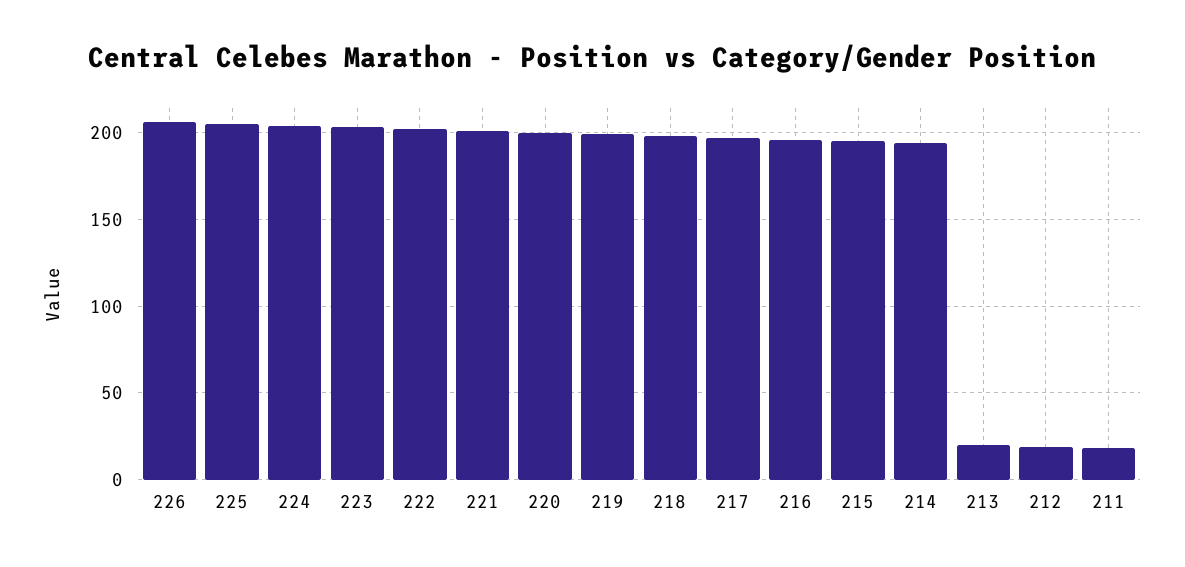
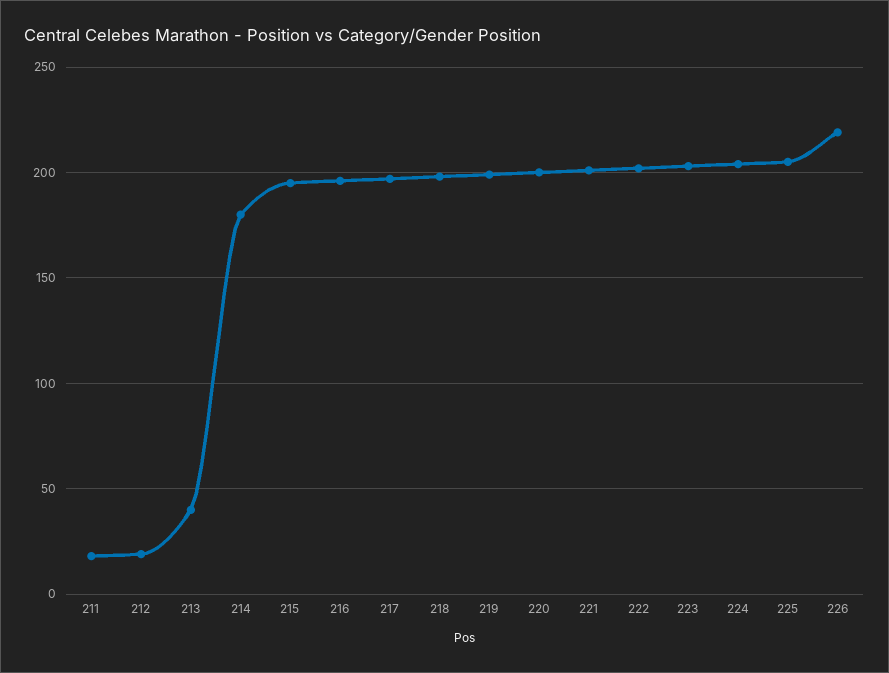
  {
-   "226": 205,
+   "226": 220,
    "225": 205,
    "224": 205,
    "223": 205,
    "222": 200,
    "221": 200,
    "220": 200,
    "219": 200,
    "218": 200,
    "217": 195,
    "216": 195,
    "215": 195,
-   "214": 195,
+   "214": 180,
-   "213": 20,
+   "213": 40,
    "212": 20,
    "211": 20
  }

